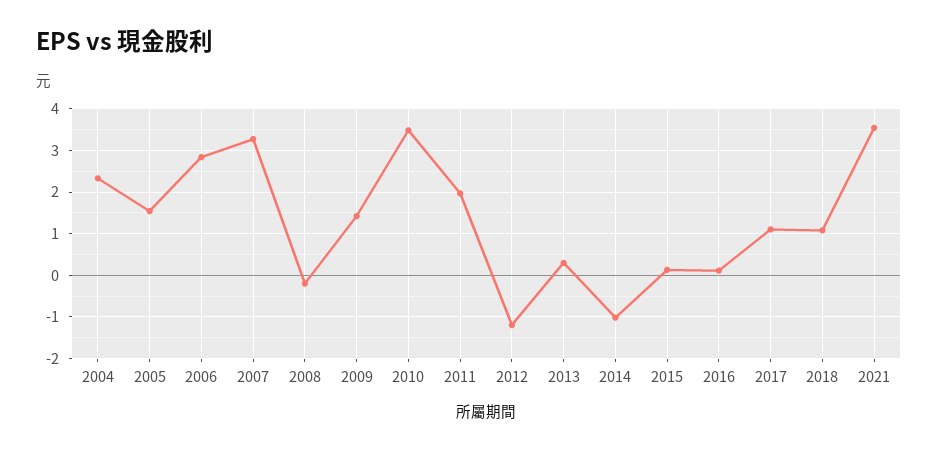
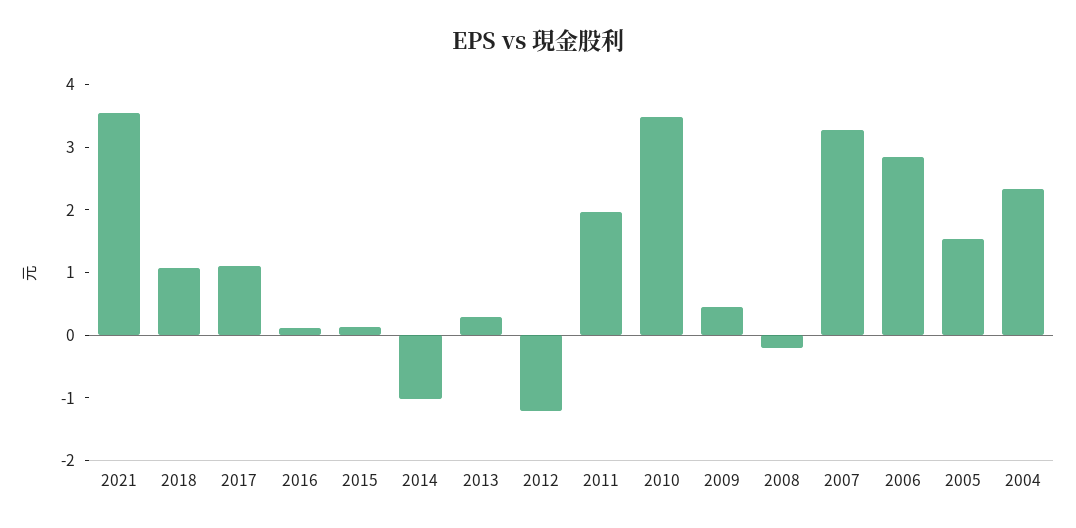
  {
    "2004": 2.4,
    "2005": 1.6,
    "2006": 2.8,
    "2007": 3.2,
    "2008": -0.2,
-   "2009": 1.4,
+   "2009": 0.4,
    "2010": 3.4,
    "2011": 2,
    "2012": -1.2,
    "2013": 0.4,
    "2014": -1,
    "2015": 0.2,
    "2016": 0.2,
    "2017": 1.2,
    "2018": 1,
    "2021": 3.6
  }

